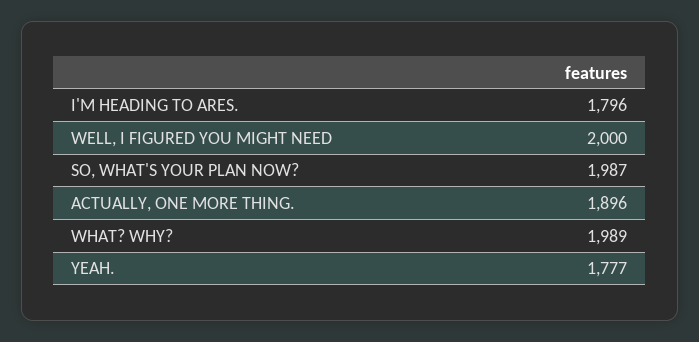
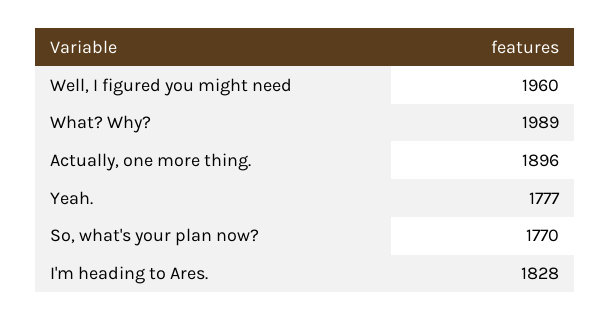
  {
-   "I'M HEADING TO ARES.": 1796,
+   "I'M HEADING TO ARES.": 1828,
-   "WELL, I FIGURED YOU MIGHT NEED": 2000,
+   "WELL, I FIGURED YOU MIGHT NEED": 1960,
-   "SO, WHAT'S YOUR PLAN NOW?": 1987,
+   "SO, WHAT'S YOUR PLAN NOW?": 1770,
    "ACTUALLY, ONE MORE THING.": 1896,
    "WHAT? WHY?": 1989,
    "YEAH.": 1777
  }

